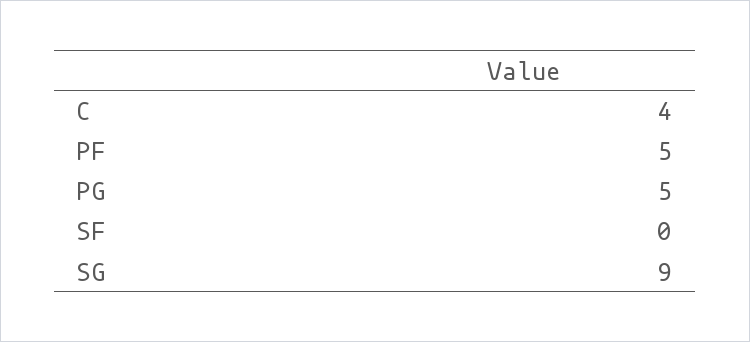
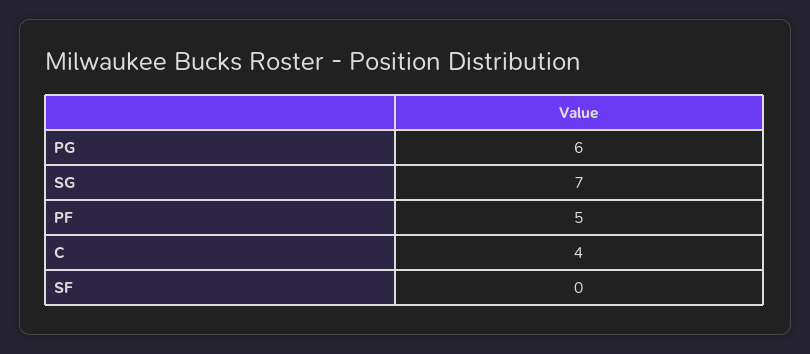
  {
    "C": 4,
    "PF": 5,
-   "PG": 5,
+   "PG": 6,
    "SF": 0,
-   "SG": 9
+   "SG": 7
  }

